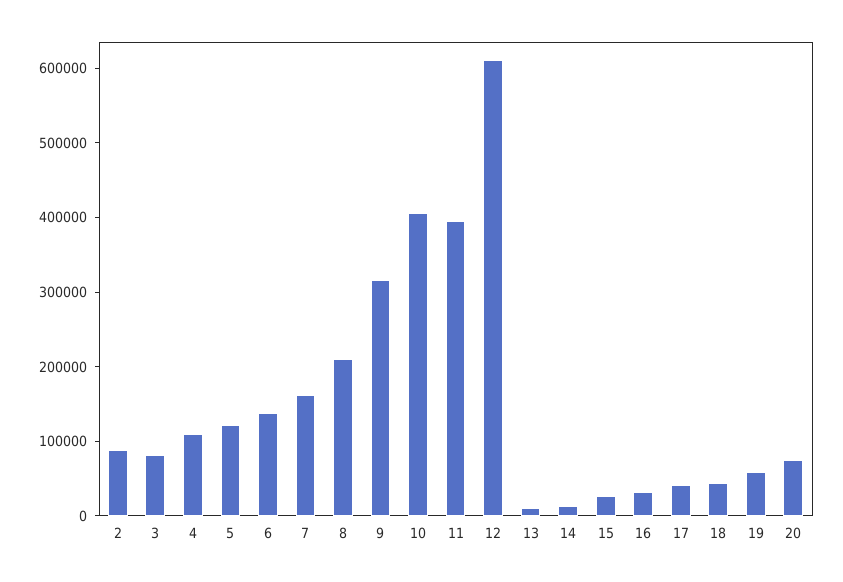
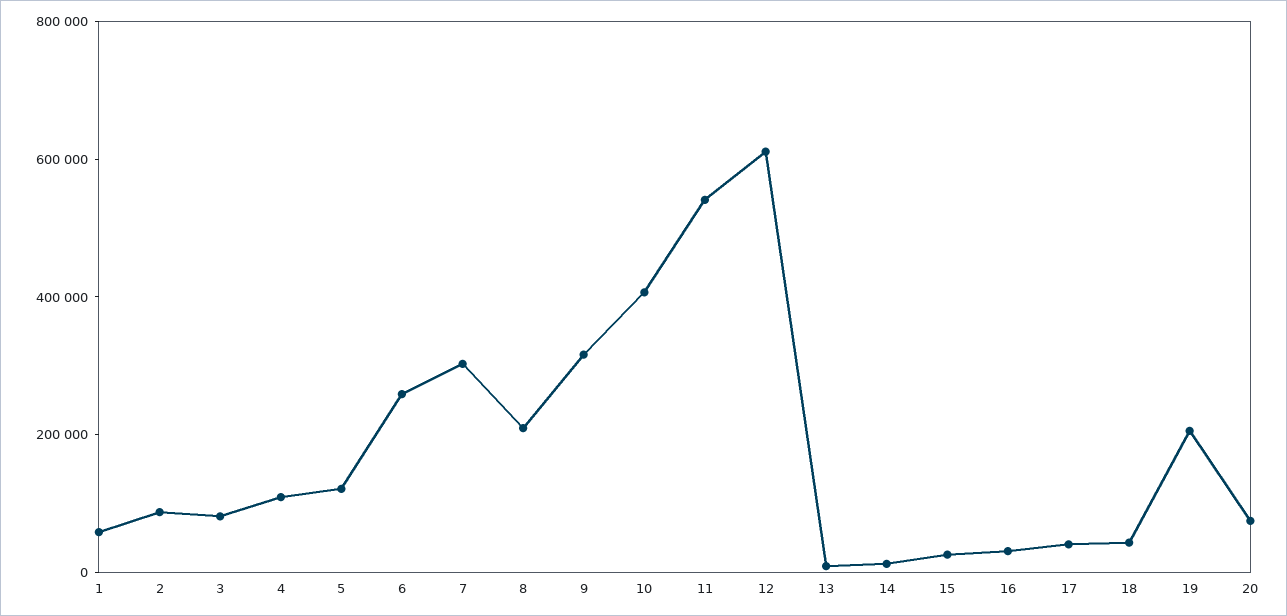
  {
    "2": 80000,
    "3": 80000,
    "4": 100000,
    "5": 120000,
-   "6": 140000,
+   "6": 250000,
-   "7": 160000,
+   "7": 300000,
    "8": 200000,
    "9": 320000,
    "10": 400000,
-   "11": 400000,
+   "11": 550000,
    "12": 620000,
    "13": 0,
    "14": 20000,
    "15": 20000,
    "16": 40000,
    "17": 40000,
    "18": 40000,
-   "19": 60000,
+   "19": 200000,
-   "20": 80000
+   "20": 80000,
+   "1": 50000
  }

